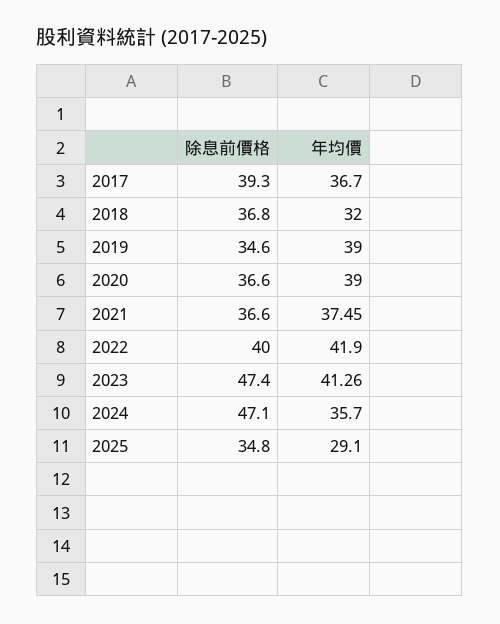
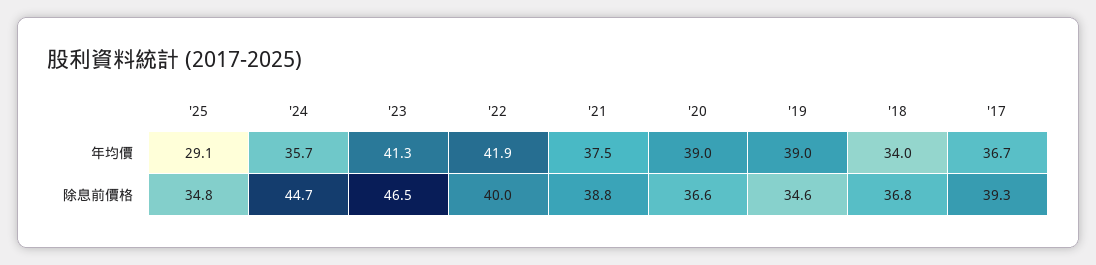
  {
    "除息前價格": {
      "2017": 39.3,
      "2018": 36.8,
      "2019": 34.6,
      "2020": 36.6,
-     "2021": 36.6,
+     "2021": 38.8,
      "2022": 40,
-     "2023": 47.4,
+     "2023": 46.5,
-     "2024": 47.1,
+     "2024": 44.7,
      "2025": 34.8
    },
    "年均價": {
      "2017": 36.7,
-     "2018": 32,
+     "2018": 34,
      "2019": 39,
      "2020": 39,
      "2021": 37.45,
      "2022": 41.9,
      "2023": 41.26,
      "2024": 35.7,
      "2025": 29.1
    }
  }

